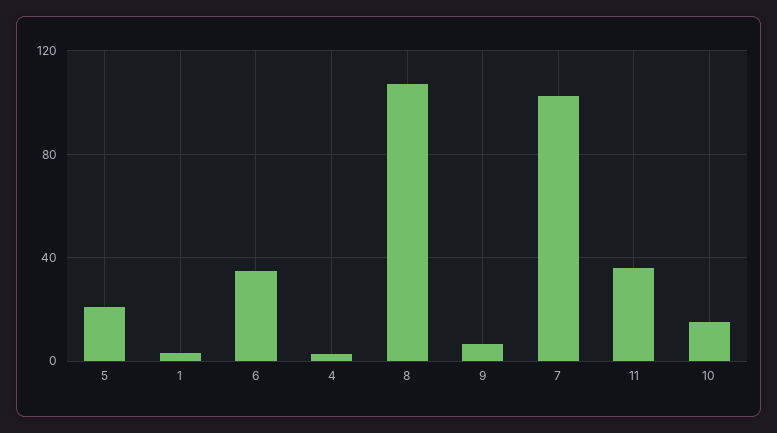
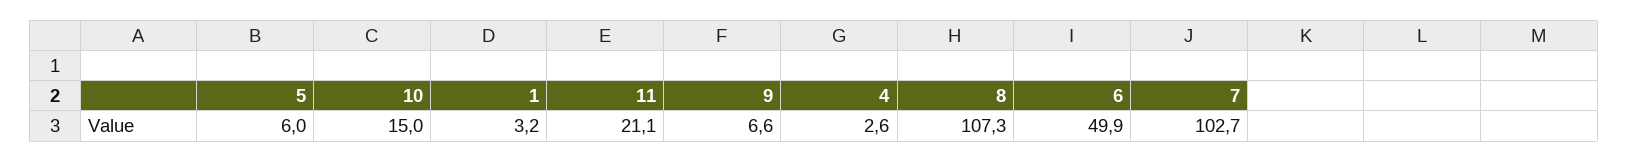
  {
-   "5": 20,
+   "5": 6,
    "1": 3.2,
-   "6": 35,
+   "6": 49.9,
    "4": 2.6,
    "8": 107.3,
    "9": 6.6,
    "7": 102.7,
-   "11": 35,
+   "11": 21.1,
    "10": 15
  }

